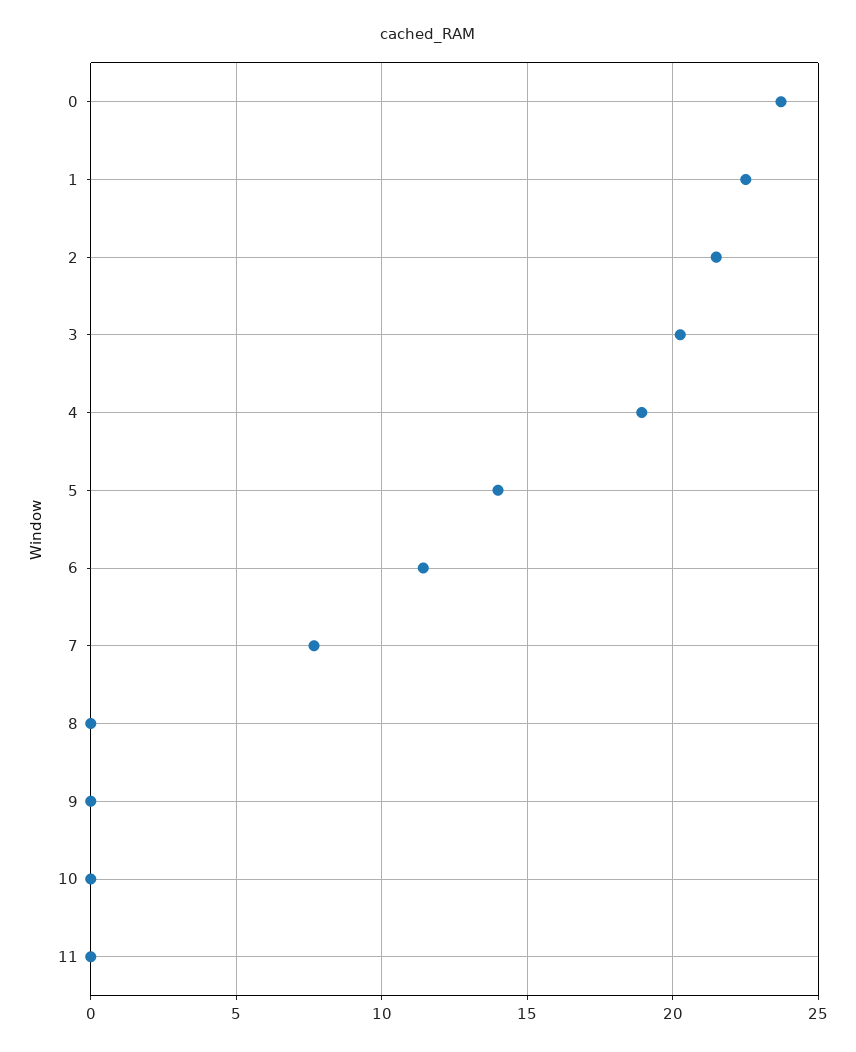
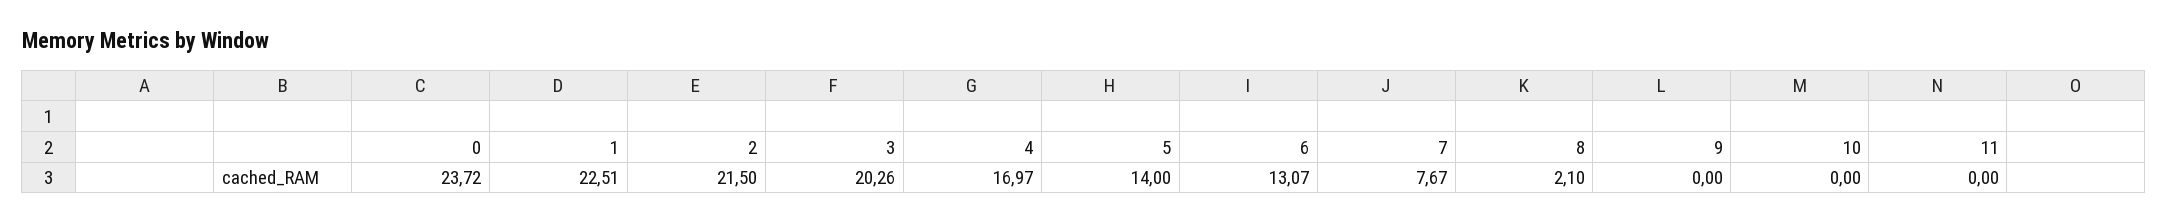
  {
    "0": 23.72,
    "1": 22.51,
    "2": 21.5,
    "3": 20.26,
-   "4": 19,
+   "4": 16.97,
    "5": 14,
-   "6": 11.5,
+   "6": 13.07,
    "7": 7.67,
-   "8": 0,
+   "8": 2.1,
    "9": 0,
    "10": 0,
    "11": 0
  }

